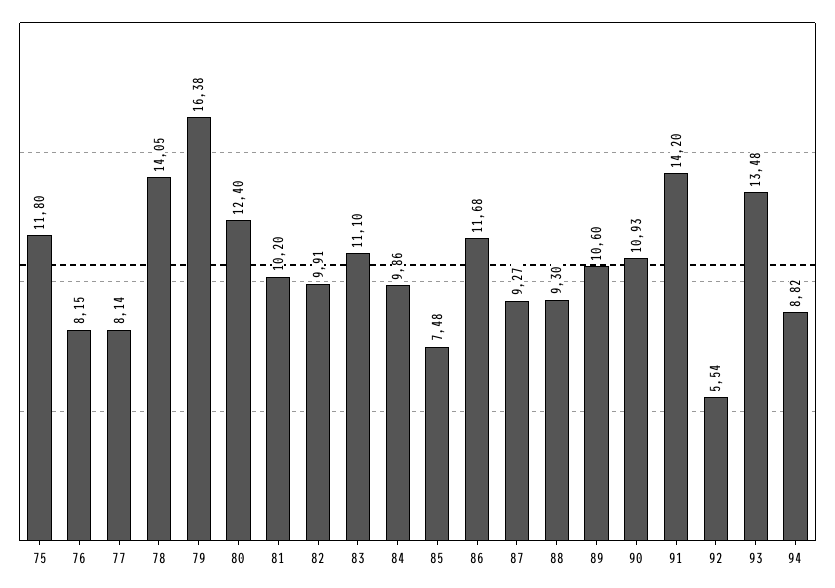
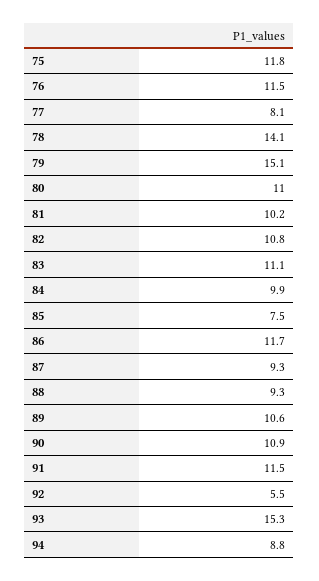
  {
    "75": 11.8,
-   "76": 8.15,
+   "76": 11.5,
    "77": 8.14,
    "78": 14.05,
-   "79": 16.38,
+   "79": 15.1,
-   "80": 12.4,
+   "80": 11,
    "81": 10.2,
-   "82": 9.91,
+   "82": 10.8,
    "83": 11.1,
    "84": 9.86,
    "85": 7.48,
    "86": 11.68,
    "87": 9.27,
    "88": 9.3,
    "89": 10.6,
    "90": 10.93,
-   "91": 14.2,
+   "91": 11.5,
    "92": 5.54,
-   "93": 13.48,
+   "93": 15.3,
    "94": 8.82
  }

